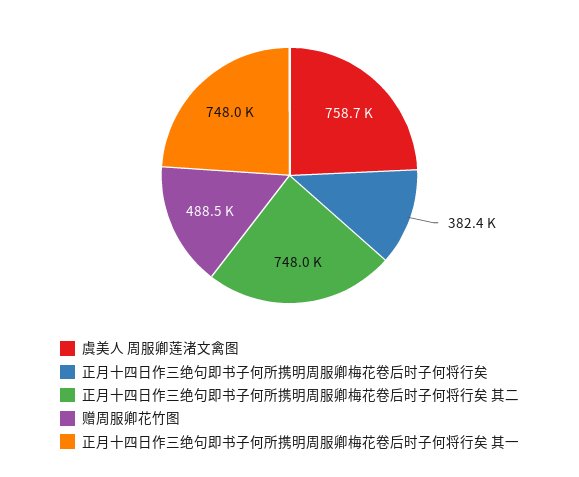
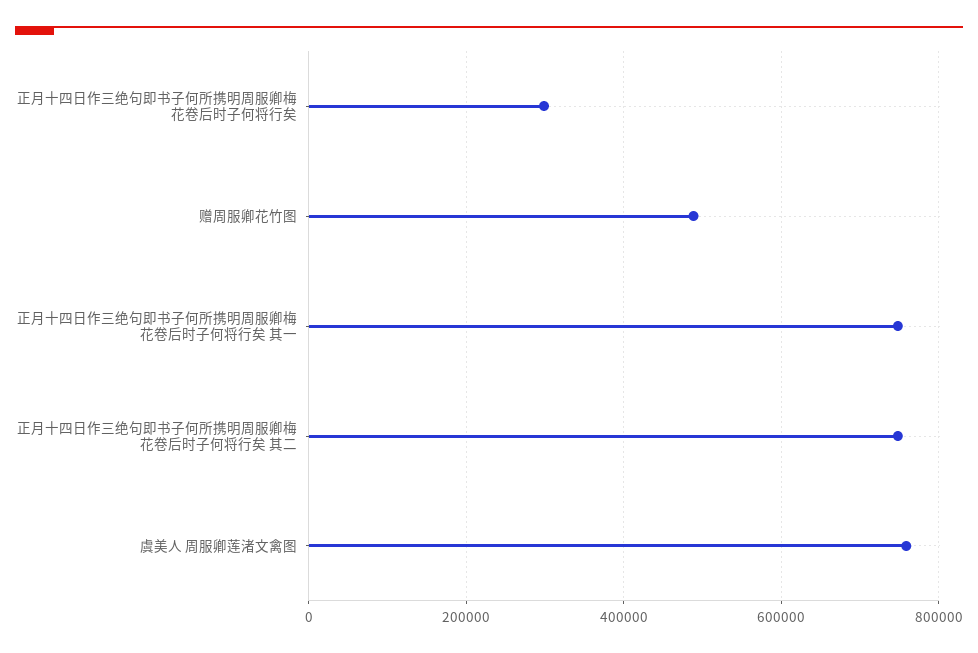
  {
    "虞美人 周服卿莲渚文禽图": 758700,
-   "正月十四日作三绝句即书子何所携明周服卿梅花卷后时子何将行矣": 382400,
+   "正月十四日作三绝句即书子何所携明周服卿梅花卷后时子何将行矣": 300000,
    "正月十四日作三绝句即书子何所携明周服卿梅花卷后时子何将行矣 其二": 748000,
    "赠周服卿花竹图": 488500,
    "正月十四日作三绝句即书子何所携明周服卿梅花卷后时子何将行矣 其一": 748000
  }

